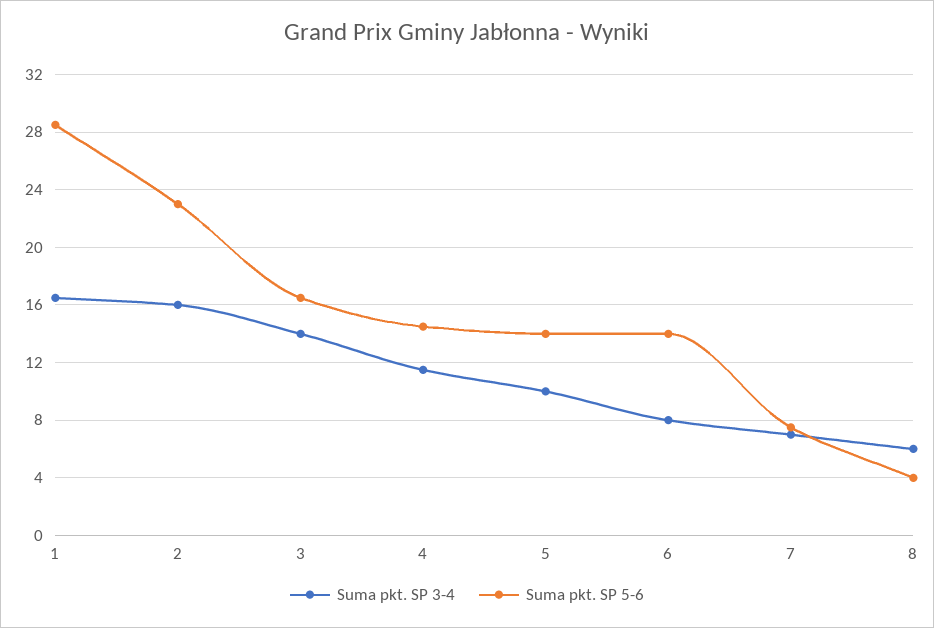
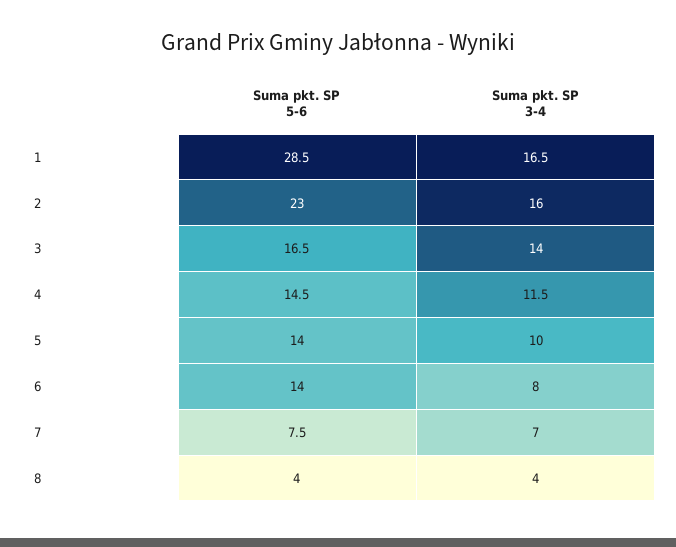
  {
    "Suma pkt. SP 3-4": {
      "1": 16.5,
      "2": 16,
      "3": 14,
      "4": 11.5,
      "5": 10,
      "6": 8,
      "7": 7,
-     "8": 6
+     "8": 4
    },
    "Suma pkt. SP 5-6": {
      "1": 28.5,
      "2": 23,
      "3": 16.5,
      "4": 14.5,
      "5": 14,
      "6": 14,
      "7": 7.5,
      "8": 4
    }
  }

